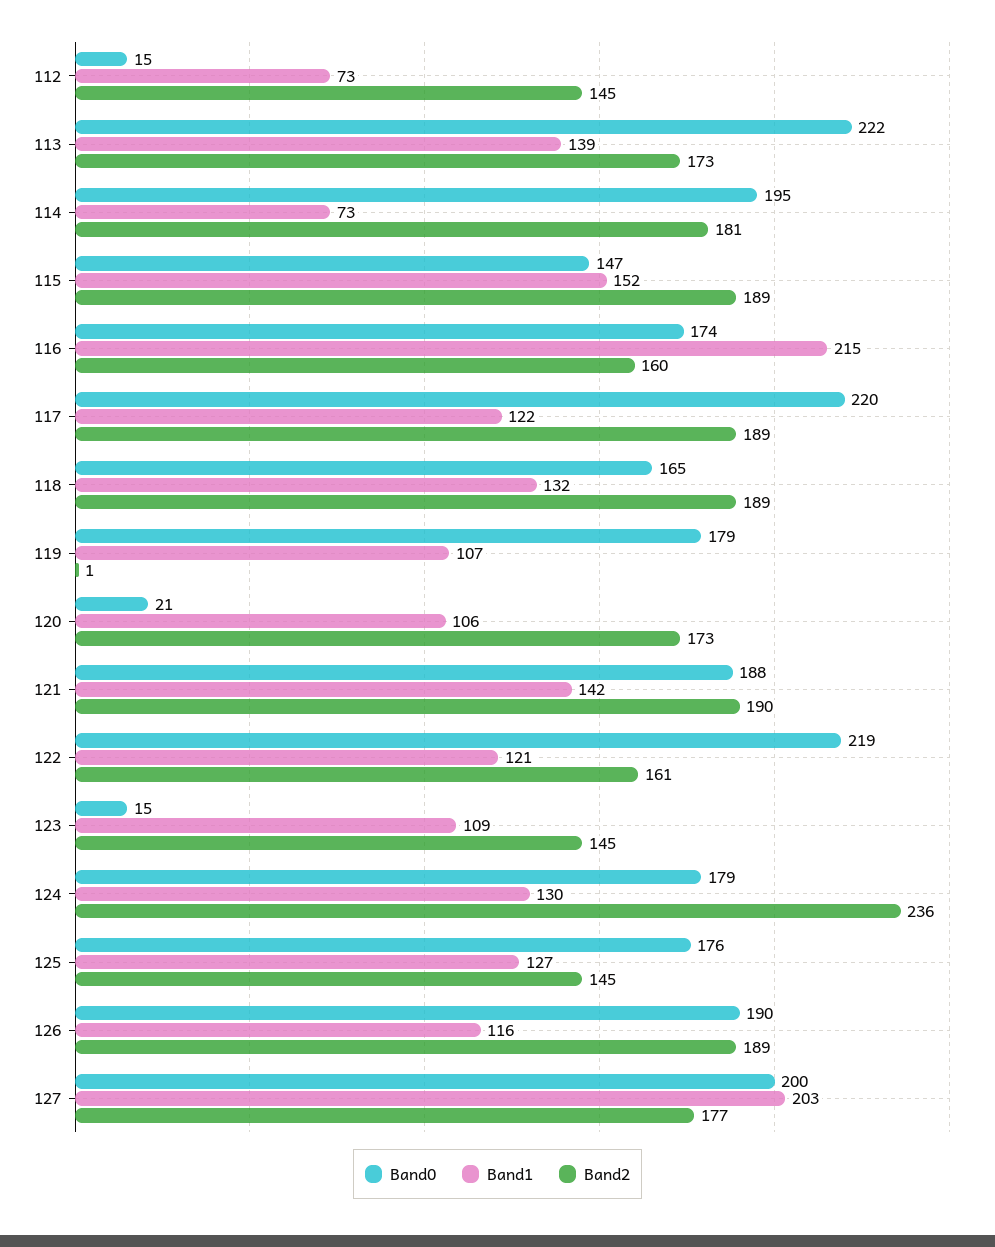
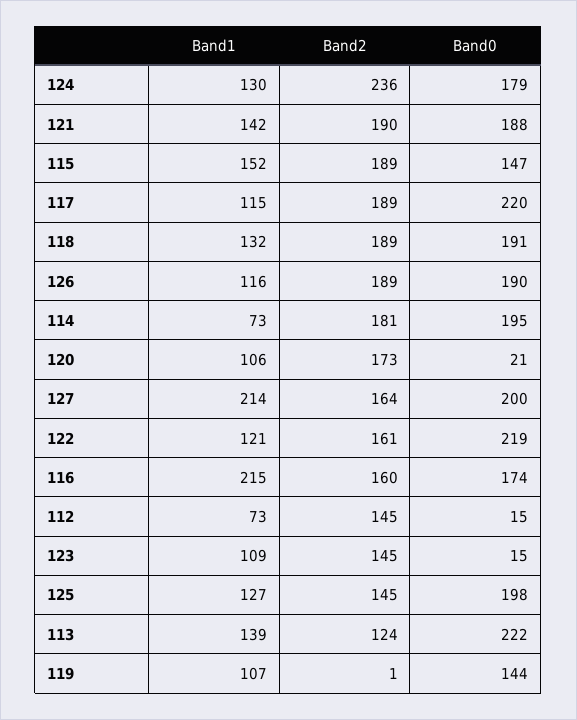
  {
    "Band0": {
      "112": 15,
      "113": 222,
      "114": 195,
      "115": 147,
      "116": 174,
      "117": 220,
-     "118": 165,
+     "118": 191,
-     "119": 179,
+     "119": 144,
      "120": 21,
      "121": 188,
      "122": 219,
      "123": 15,
      "124": 179,
-     "125": 176,
+     "125": 198,
      "126": 190,
      "127": 200
    },
    "Band1": {
      "112": 73,
      "113": 139,
      "114": 73,
      "115": 152,
      "116": 215,
-     "117": 122,
+     "117": 115,
      "118": 132,
      "119": 107,
      "120": 106,
      "121": 142,
      "122": 121,
      "123": 109,
      "124": 130,
      "125": 127,
      "126": 116,
-     "127": 203
+     "127": 214
    },
    "Band2": {
      "112": 145,
-     "113": 173,
+     "113": 124,
      "114": 181,
      "115": 189,
      "116": 160,
      "117": 189,
      "118": 189,
      "119": 1,
      "120": 173,
      "121": 190,
      "122": 161,
      "123": 145,
      "124": 236,
      "125": 145,
      "126": 189,
-     "127": 177
+     "127": 164
    }
  }

